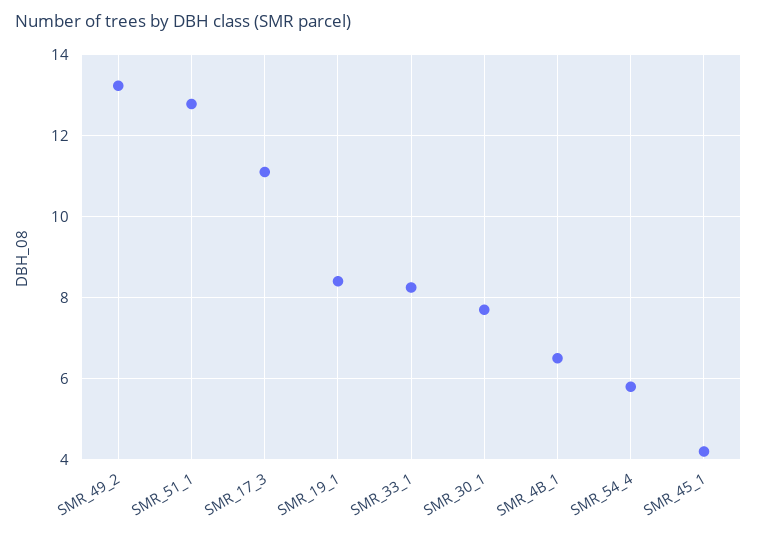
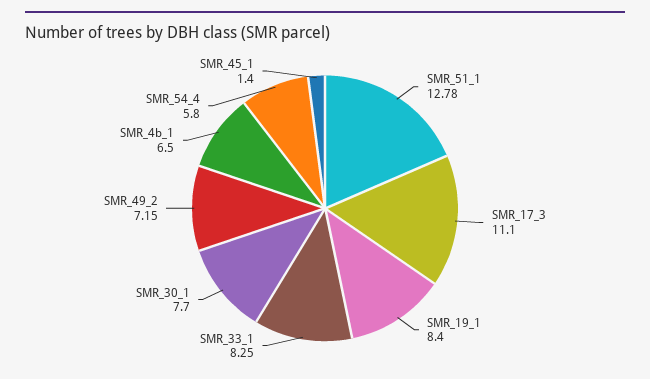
  {
-   "SMR_49_2": 13.2,
+   "SMR_49_2": 7.15,
    "SMR_51_1": 12.78,
    "SMR_17_3": 11.1,
    "SMR_19_1": 8.4,
    "SMR_33_1": 8.25,
    "SMR_30_1": 7.7,
    "SMR_4B_1": 6.5,
    "SMR_54_4": 5.8,
-   "SMR_45_1": 4.2
+   "SMR_45_1": 1.4
  }

